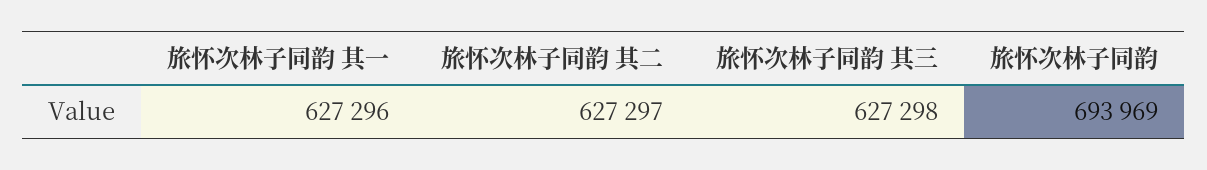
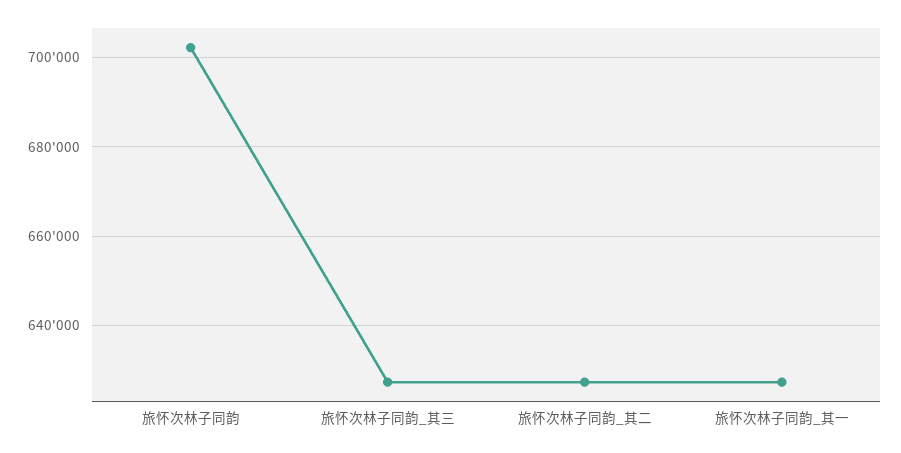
  {
    "旅怀次林子同韵 其一": 627296,
    "旅怀次林子同韵 其二": 627297,
    "旅怀次林子同韵 其三": 627298,
-   "旅怀次林子同韵": 693969
+   "旅怀次林子同韵": 702000
  }

